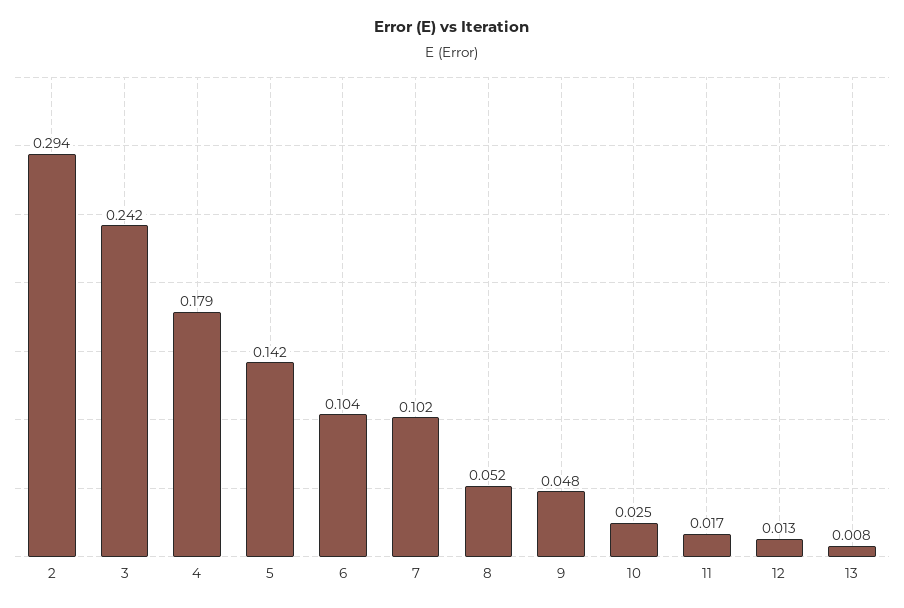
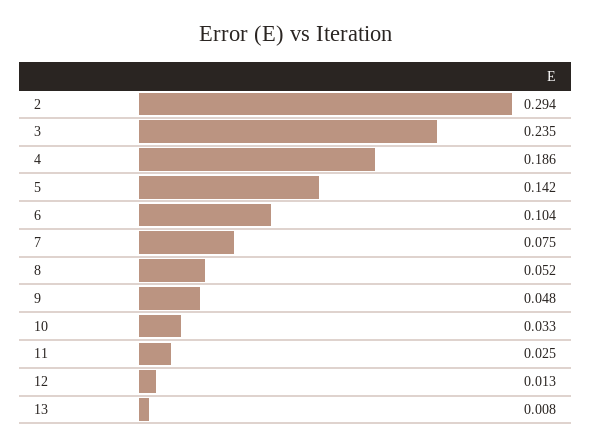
  {
    "2": 0.294,
-   "3": 0.242,
+   "3": 0.235,
-   "4": 0.179,
+   "4": 0.186,
    "5": 0.142,
    "6": 0.104,
-   "7": 0.102,
+   "7": 0.075,
    "8": 0.052,
    "9": 0.048,
-   "10": 0.025,
+   "10": 0.033,
-   "11": 0.017,
+   "11": 0.025,
    "12": 0.013,
    "13": 0.008
  }

